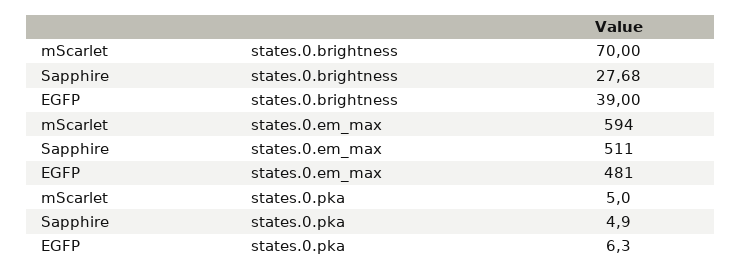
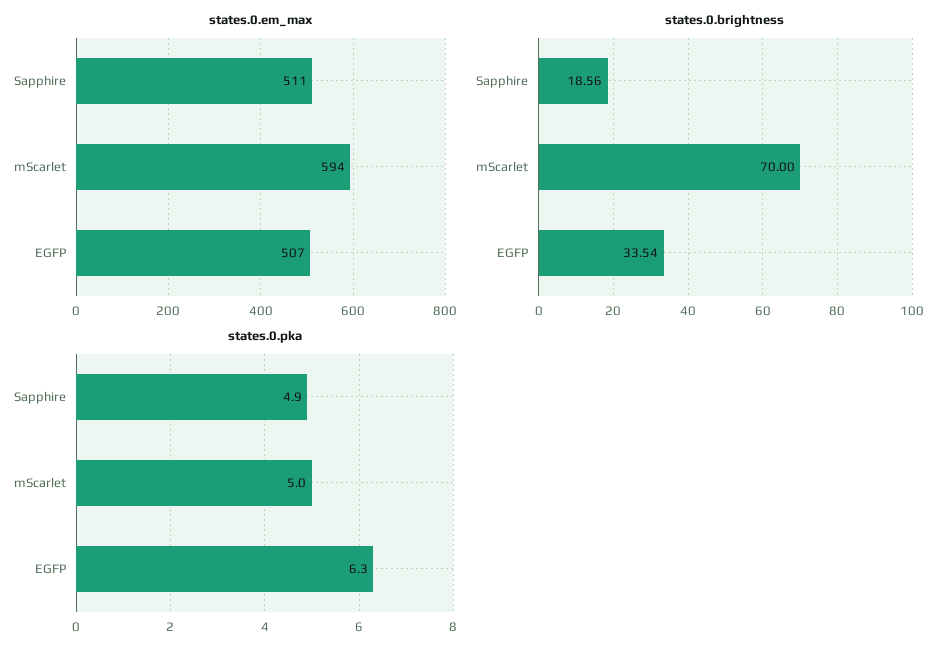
  {
    "states.0.brightness": {
      "mScarlet": 70,
-     "Sapphire": 27.68,
+     "Sapphire": 18.56,
-     "EGFP": 39
+     "EGFP": 33.54
    },
    "states.0.em_max": {
      "mScarlet": 594,
      "Sapphire": 511,
-     "EGFP": 481
+     "EGFP": 507
    },
    "states.0.pka": {
      "mScarlet": 5,
      "Sapphire": 4.9,
      "EGFP": 6.3
    }
  }

